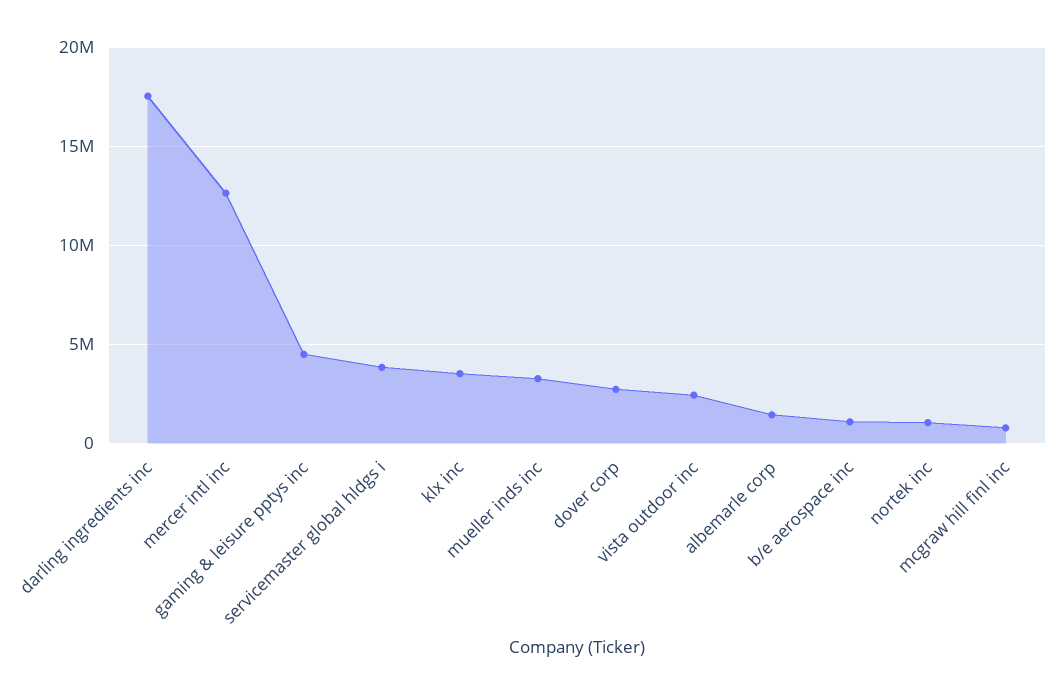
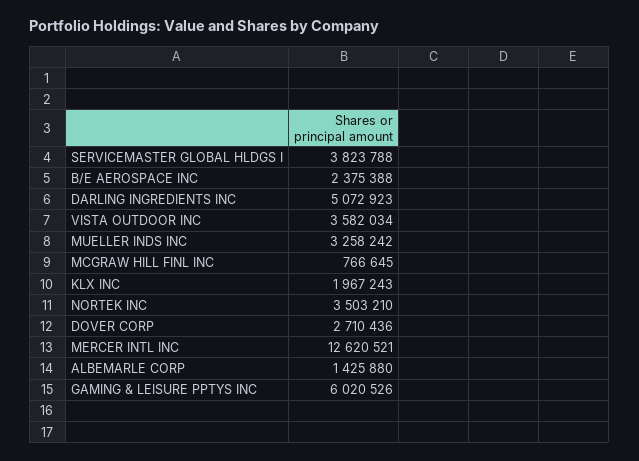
  {
-   "darling ingredients inc": 17500000,
+   "darling ingredients inc": 5072923,
    "mercer intl inc": 12620521,
-   "gaming & leisure pptys inc": 4500000,
+   "gaming & leisure pptys inc": 6020526,
    "servicemaster global hldgs i": 3823788,
-   "klx inc": 3500000,
+   "klx inc": 1967243,
    "mueller inds inc": 3258242,
    "dover corp": 2710436,
-   "vista outdoor inc": 2500000,
+   "vista outdoor inc": 3582034,
    "albemarle corp": 1425880,
-   "b/e aerospace inc": 1000000,
+   "b/e aerospace inc": 2375388,
-   "nortek inc": 1000000,
+   "nortek inc": 3503210,
    "mcgraw hill finl inc": 766645
  }

